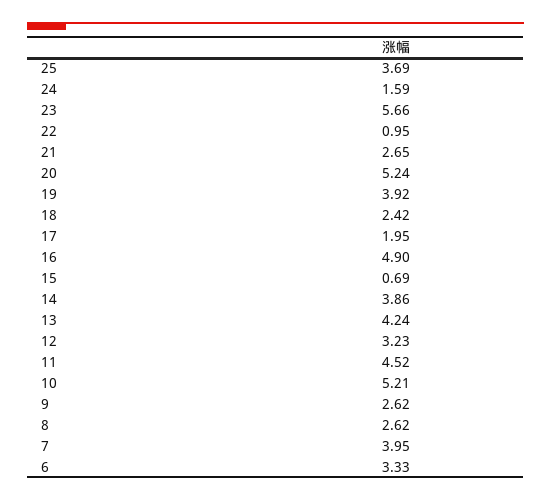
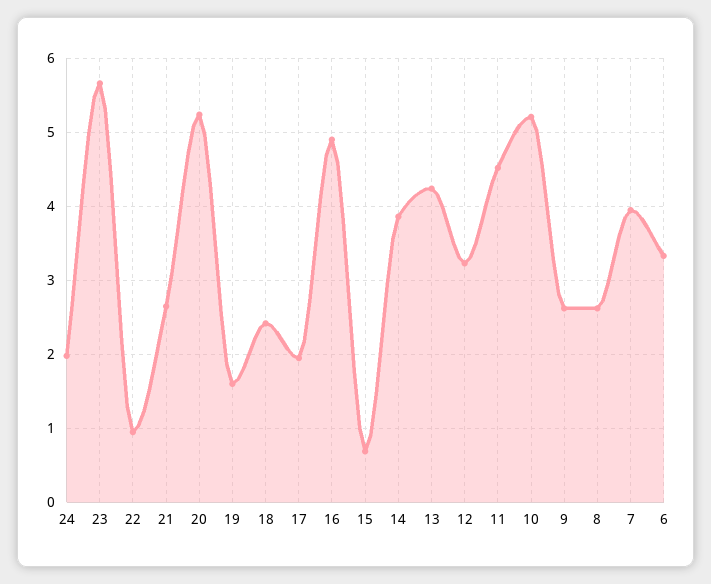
  {
-   "25": 3.69,
-   "24": 1.59,
+   "24": 2,
    "23": 5.66,
    "22": 0.95,
    "21": 2.65,
    "20": 5.24,
-   "19": 3.92,
+   "19": 1.6,
    "18": 2.42,
    "17": 1.95,
    "16": 4.9,
    "15": 0.69,
    "14": 3.86,
    "13": 4.24,
    "12": 3.23,
    "11": 4.52,
    "10": 5.21,
    "9": 2.62,
    "8": 2.62,
    "7": 3.95,
    "6": 3.33
  }

